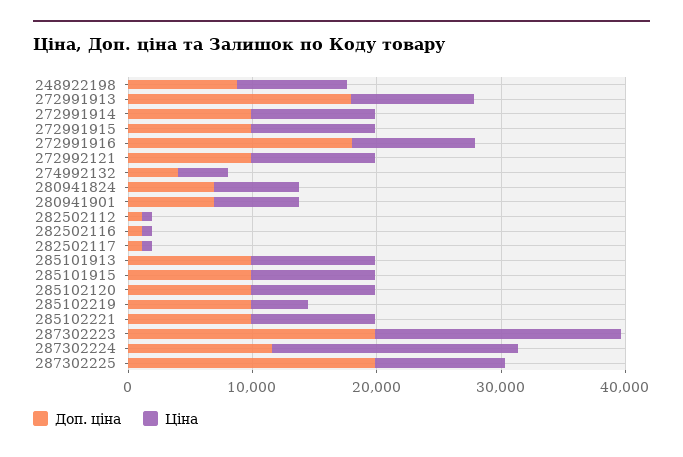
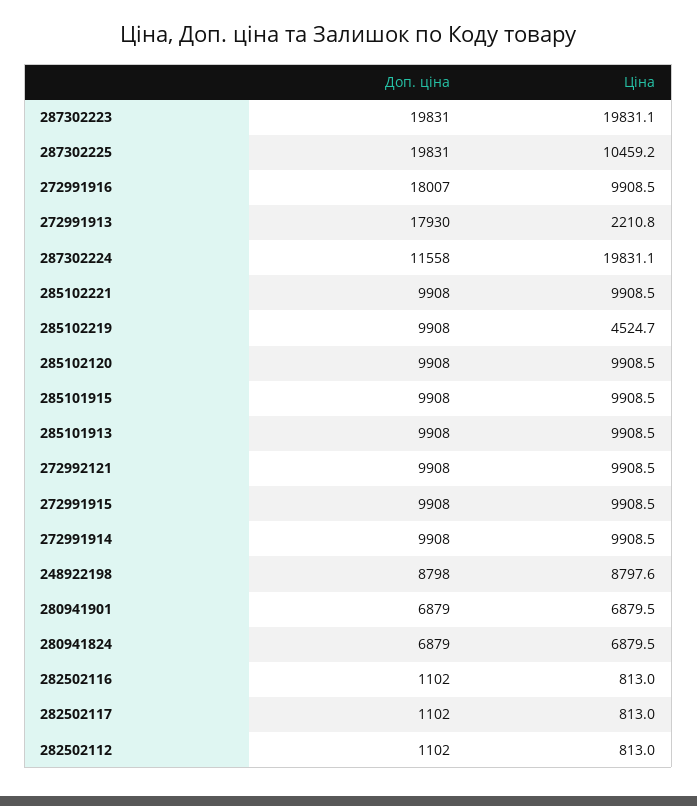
  {
    "Доп. ціна": {
      "248922198": 8798,
      "272991913": 17930,
      "272991914": 9908,
      "272991915": 9908,
      "272991916": 18007,
      "272992121": 9908,
-     "274992132": 4000,
      "280941824": 6879,
      "280941901": 6879,
      "282502112": 1102,
      "282502116": 1102,
      "282502117": 1102,
      "285101913": 9908,
      "285101915": 9908,
      "285102120": 9908,
      "285102219": 9908,
      "285102221": 9908,
      "287302223": 19831,
      "287302224": 11558,
      "287302225": 19831
    },
    "Ціна": {
      "248922198": 8797.6,
-     "272991913": 10000,
+     "272991913": 2210.8,
      "272991914": 9908.5,
      "272991915": 9908.5,
      "272991916": 9908.5,
      "272992121": 9908.5,
-     "274992132": 4000,
      "280941824": 6879.5,
      "280941901": 6879.5,
      "282502112": 813,
      "282502116": 813,
      "282502117": 813,
      "285101913": 9908.5,
      "285101915": 9908.5,
      "285102120": 9908.5,
      "285102219": 4524.7,
      "285102221": 9908.5,
      "287302223": 19831.1,
      "287302224": 19831.1,
      "287302225": 10459.2
    }
  }

